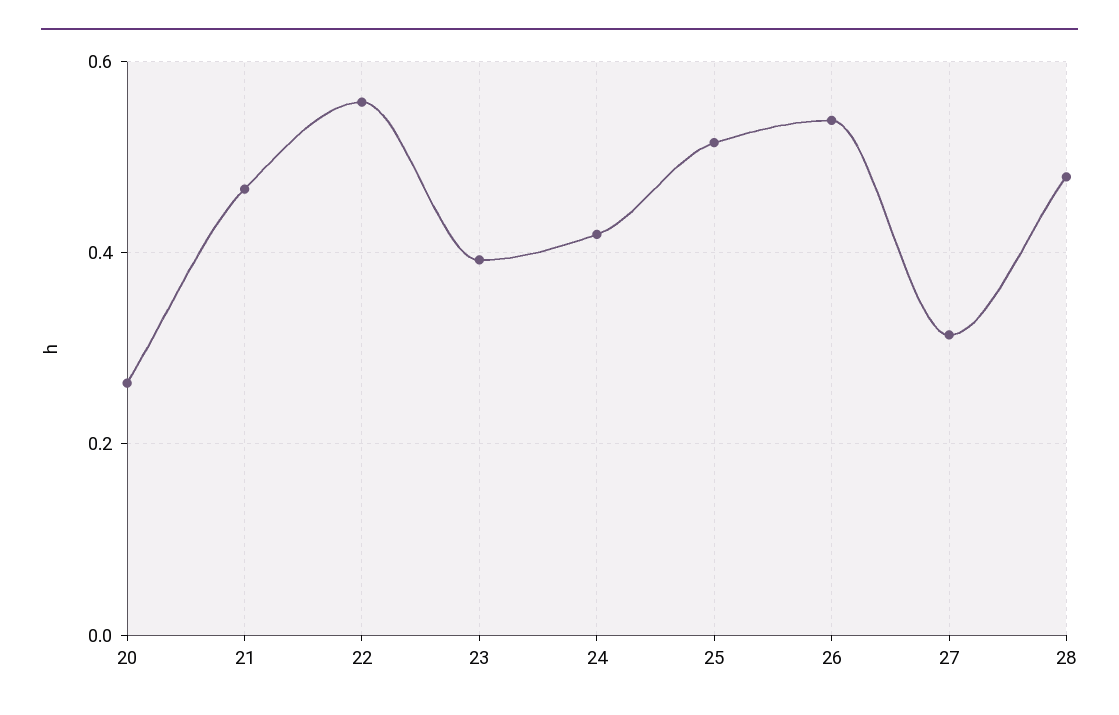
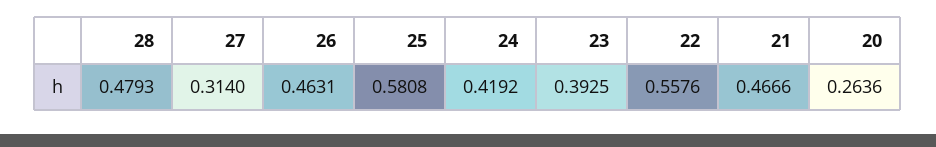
  {
    "20": 0.2636,
    "21": 0.4666,
    "22": 0.5576,
    "23": 0.3925,
    "24": 0.4192,
-   "25": 0.52,
+   "25": 0.5808,
-   "26": 0.54,
+   "26": 0.4631,
    "27": 0.314,
    "28": 0.4793
  }

